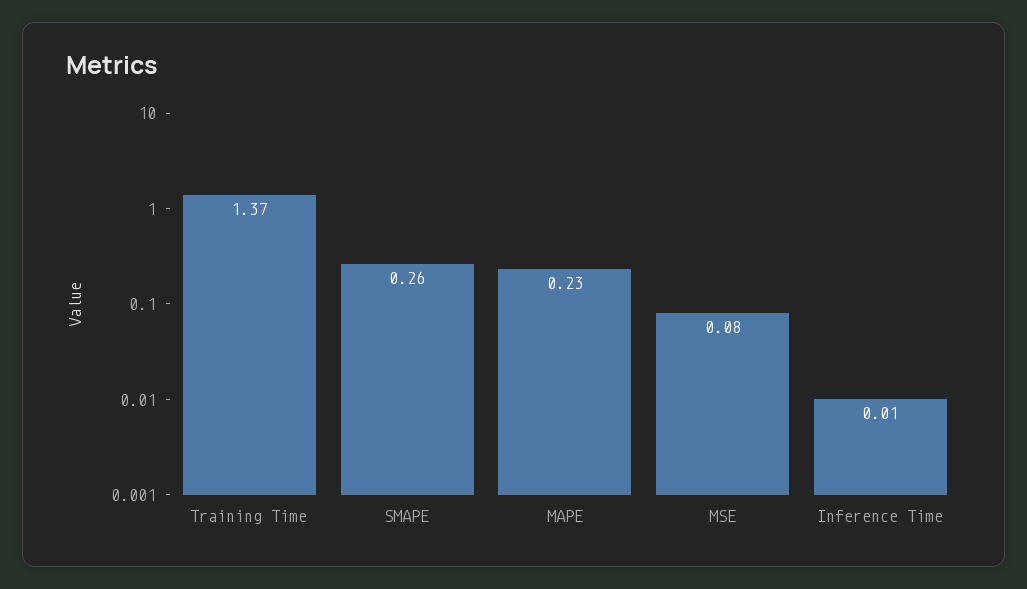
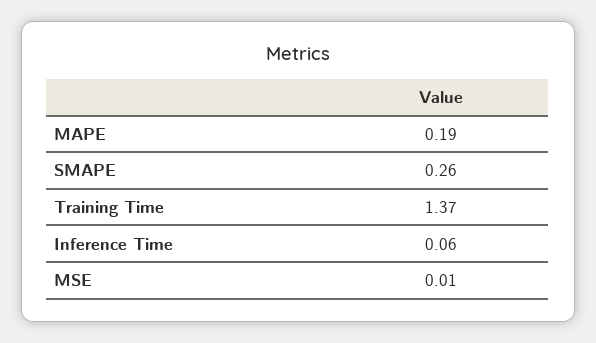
  {
    "Training Time": 1.37,
    "SMAPE": 0.26,
-   "MAPE": 0.23,
+   "MAPE": 0.19,
-   "MSE": 0.08,
+   "MSE": 0.01,
-   "Inference Time": 0.01
+   "Inference Time": 0.06
  }

